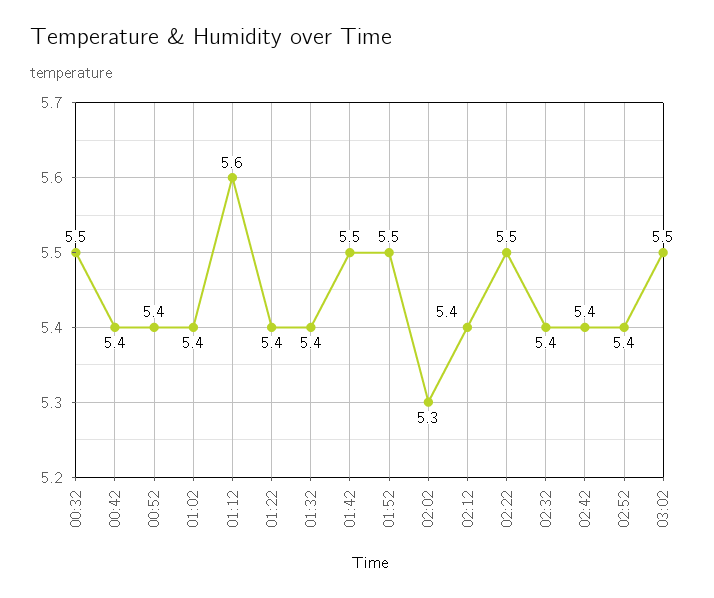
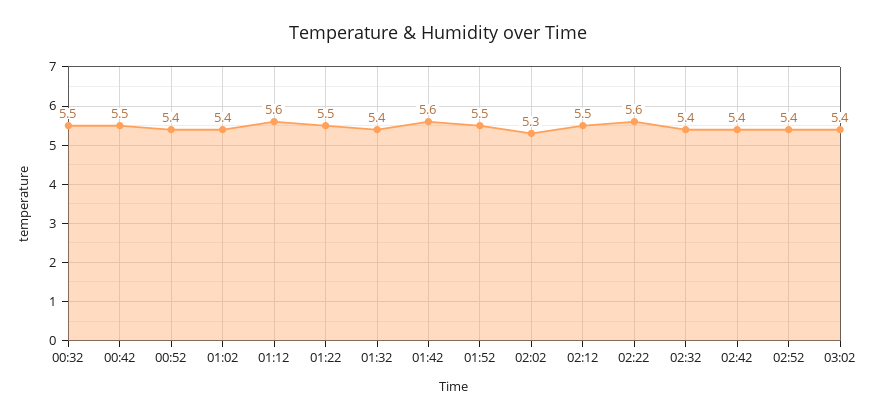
  {
    "00:32": 5.5,
-   "00:42": 5.4,
+   "00:42": 5.5,
    "00:52": 5.4,
    "01:02": 5.4,
    "01:12": 5.6,
-   "01:22": 5.4,
+   "01:22": 5.5,
    "01:32": 5.4,
-   "01:42": 5.5,
+   "01:42": 5.6,
    "01:52": 5.5,
    "02:02": 5.3,
-   "02:12": 5.4,
+   "02:12": 5.5,
-   "02:22": 5.5,
+   "02:22": 5.6,
    "02:32": 5.4,
    "02:42": 5.4,
    "02:52": 5.4,
-   "03:02": 5.5
+   "03:02": 5.4
  }

